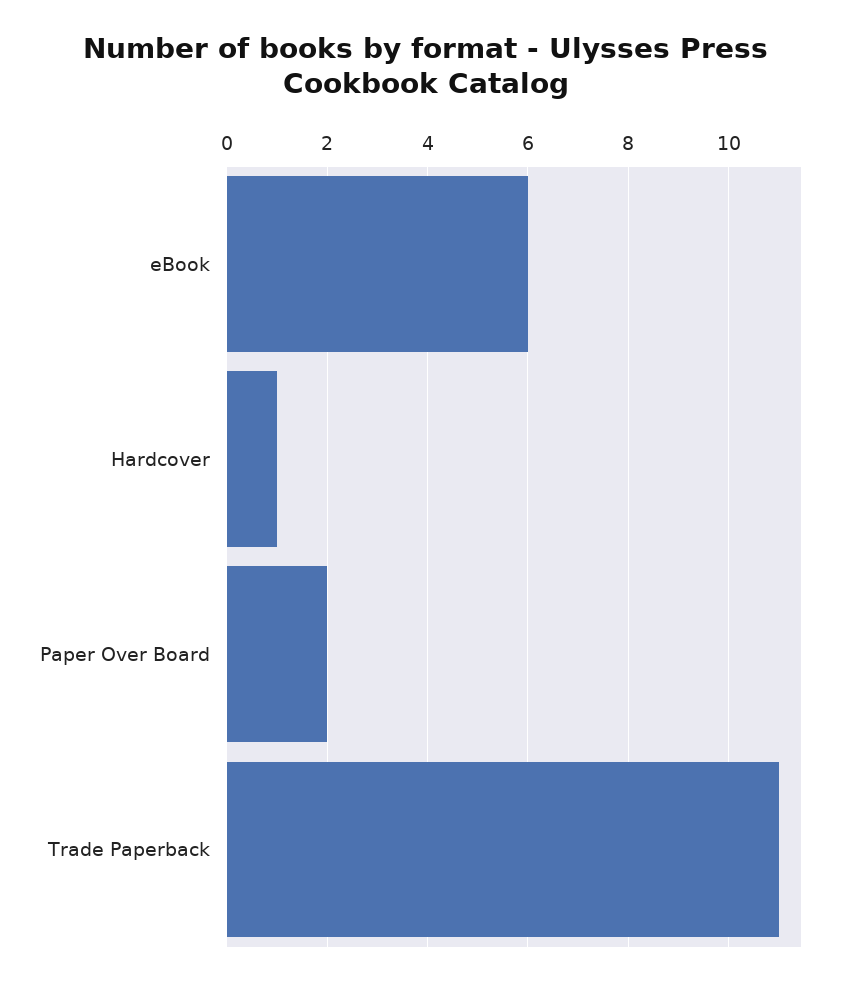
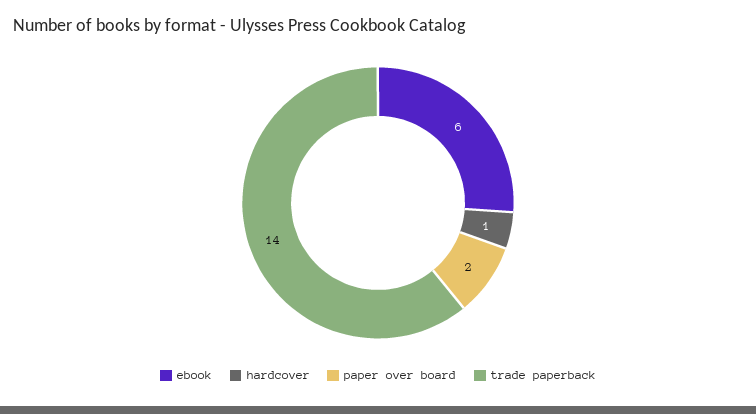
  {
    "eBook": 6,
    "Hardcover": 1,
    "Paper Over Board": 2,
-   "Trade Paperback": 11
+   "Trade Paperback": 14
  }

